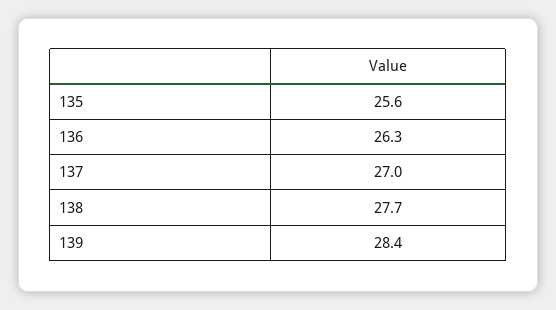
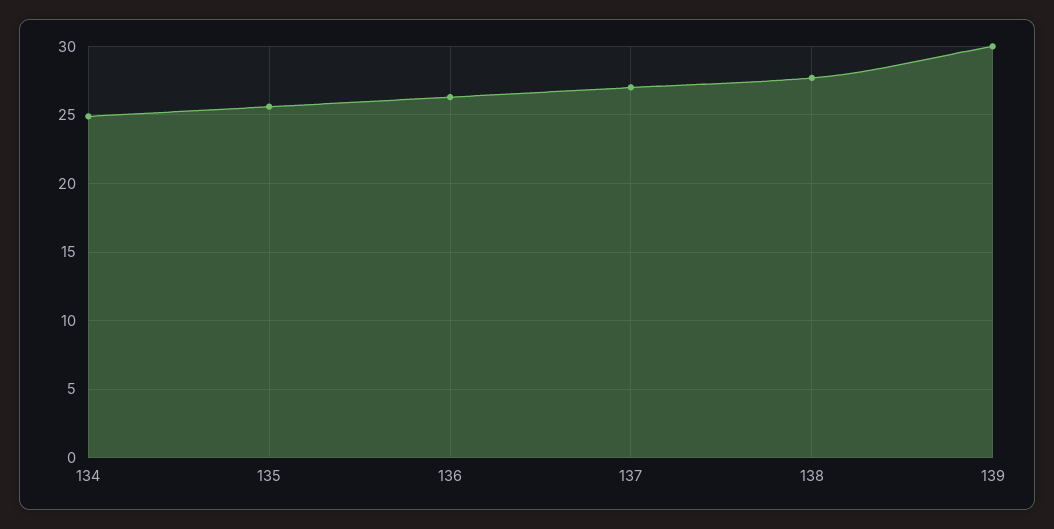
  {
    "135": 25.6,
    "136": 26.3,
    "137": 27,
    "138": 27.7,
-   "139": 28.4
+   "139": 30,
+   "134": 25
  }

